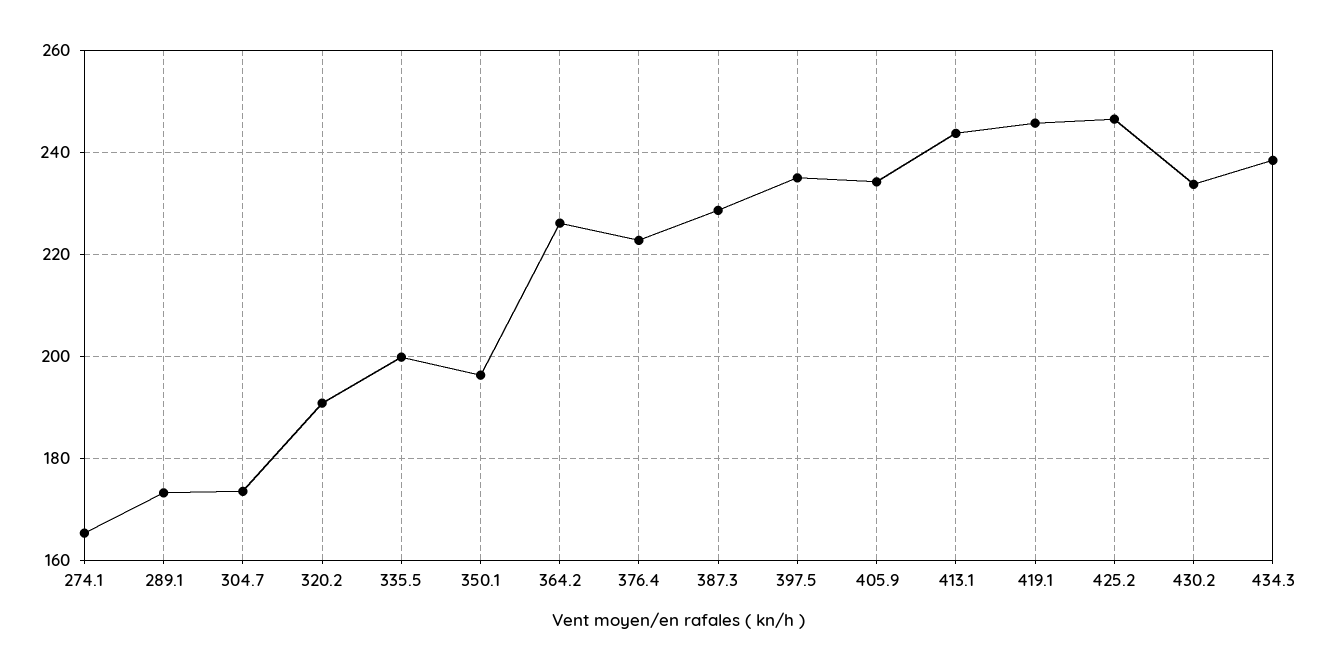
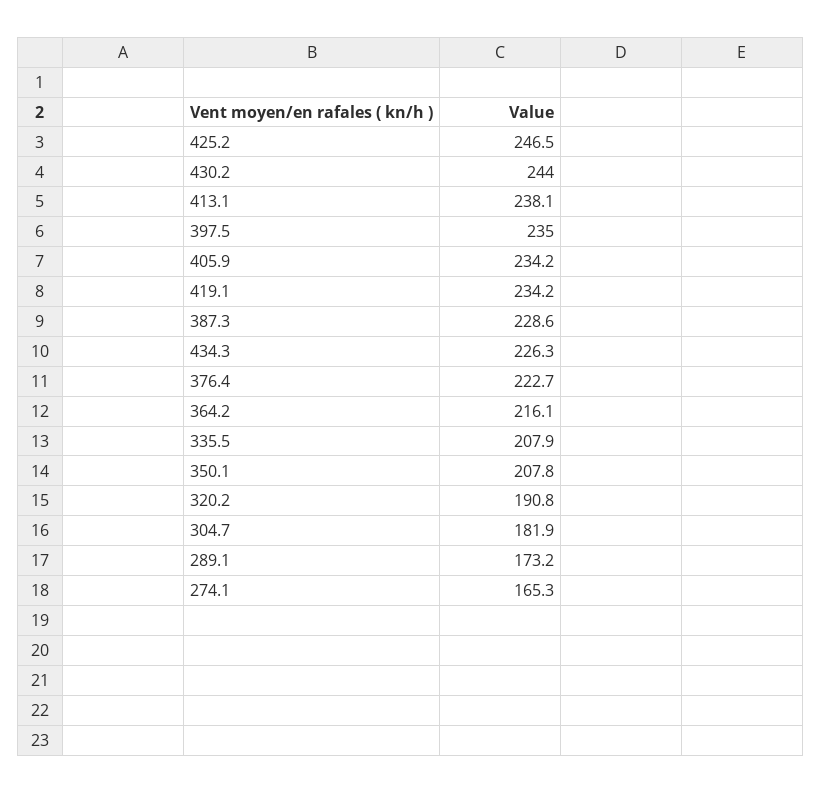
  {
    "274.1": 165.3,
    "289.1": 173.2,
-   "304.7": 174,
+   "304.7": 181.9,
    "320.2": 190.8,
-   "335.5": 200,
+   "335.5": 207.9,
-   "350.1": 196,
+   "350.1": 207.8,
-   "364.2": 226,
+   "364.2": 216.1,
    "376.4": 222.7,
    "387.3": 228.6,
    "397.5": 235,
    "405.9": 234.2,
-   "413.1": 244,
+   "413.1": 238.1,
-   "419.1": 246,
+   "419.1": 234.2,
    "425.2": 246.5,
-   "430.2": 234,
+   "430.2": 244,
-   "434.3": 238
+   "434.3": 226.3
  }

